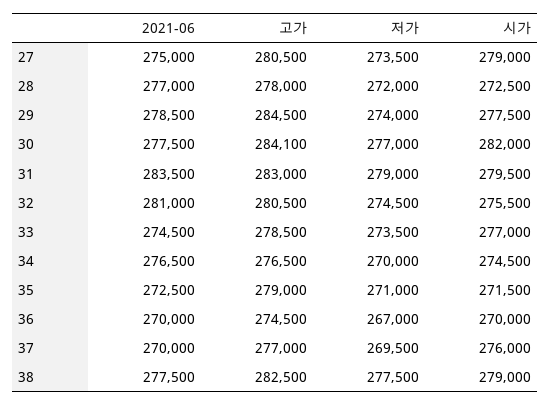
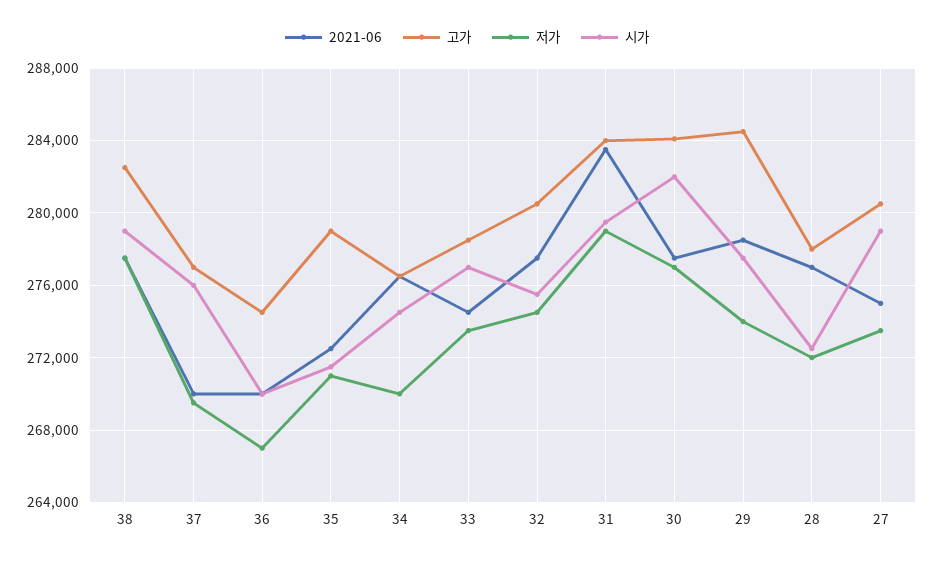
  {
    "2021-06": {
      "27": 275000,
      "28": 277000,
      "29": 278500,
      "30": 277500,
      "31": 283500,
-     "32": 281000,
+     "32": 277500,
      "33": 274500,
      "34": 276500,
      "35": 272500,
      "36": 270000,
      "37": 270000,
      "38": 277500
    },
    "고가": {
      "27": 280500,
      "28": 278000,
      "29": 284500,
      "30": 284100,
-     "31": 283000,
+     "31": 284000,
      "32": 280500,
      "33": 278500,
      "34": 276500,
      "35": 279000,
      "36": 274500,
      "37": 277000,
      "38": 282500
    },
    "저가": {
      "27": 273500,
      "28": 272000,
      "29": 274000,
      "30": 277000,
      "31": 279000,
      "32": 274500,
      "33": 273500,
      "34": 270000,
      "35": 271000,
      "36": 267000,
      "37": 269500,
      "38": 277500
    },
    "시가": {
      "27": 279000,
      "28": 272500,
      "29": 277500,
      "30": 282000,
      "31": 279500,
      "32": 275500,
      "33": 277000,
      "34": 274500,
      "35": 271500,
      "36": 270000,
      "37": 276000,
      "38": 279000
    }
  }

